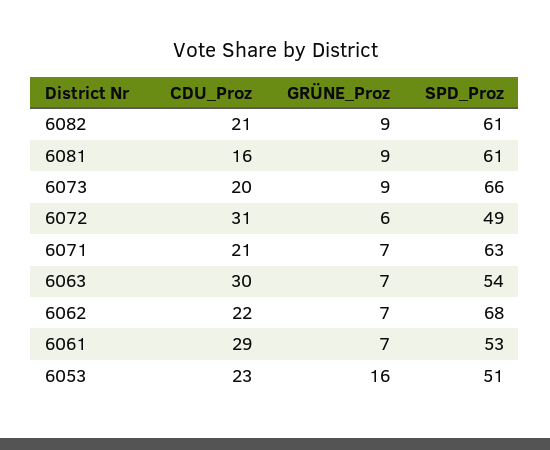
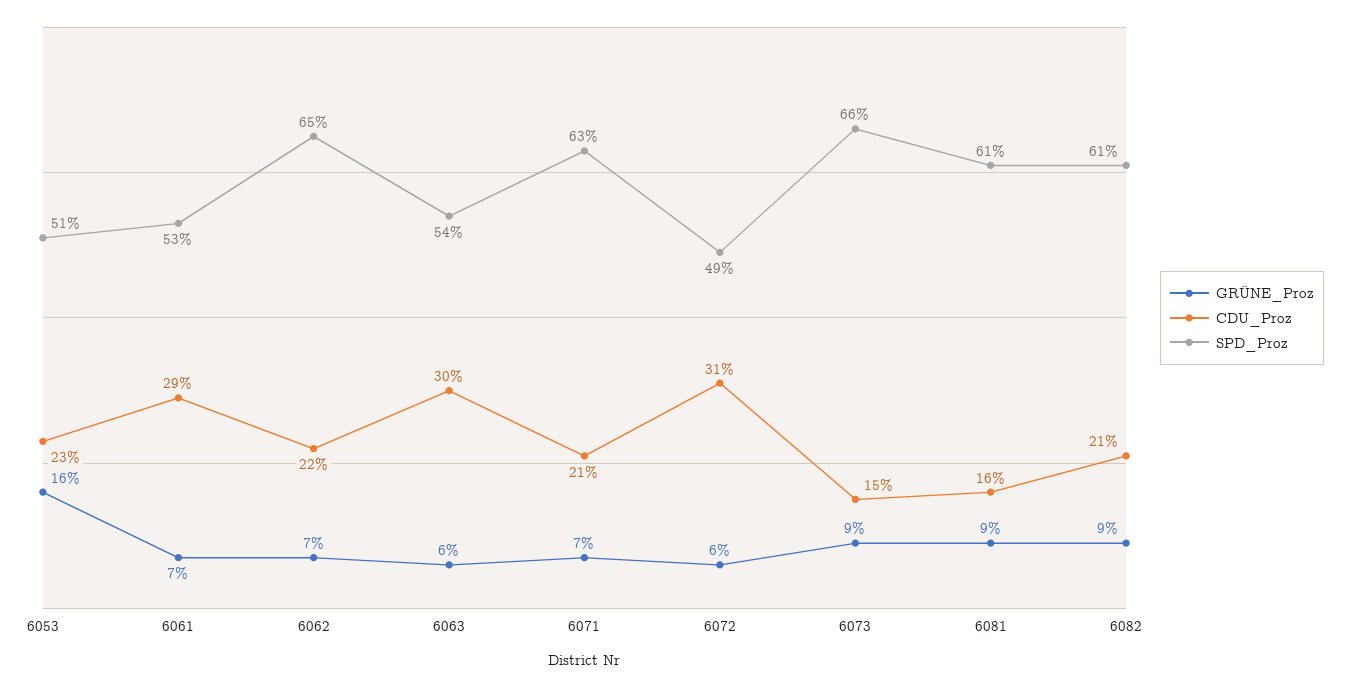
  {
    "CDU_Proz": {
      "6082": 21,
      "6081": 16,
-     "6073": 20,
+     "6073": 15,
      "6072": 31,
      "6071": 21,
      "6063": 30,
      "6062": 22,
      "6061": 29,
      "6053": 23
    },
    "GRÜNE_Proz": {
      "6082": 9,
      "6081": 9,
      "6073": 9,
      "6072": 6,
      "6071": 7,
-     "6063": 7,
+     "6063": 6,
      "6062": 7,
      "6061": 7,
      "6053": 16
    },
    "SPD_Proz": {
      "6082": 61,
      "6081": 61,
      "6073": 66,
      "6072": 49,
      "6071": 63,
      "6063": 54,
-     "6062": 68,
+     "6062": 65,
      "6061": 53,
      "6053": 51
    }
  }

